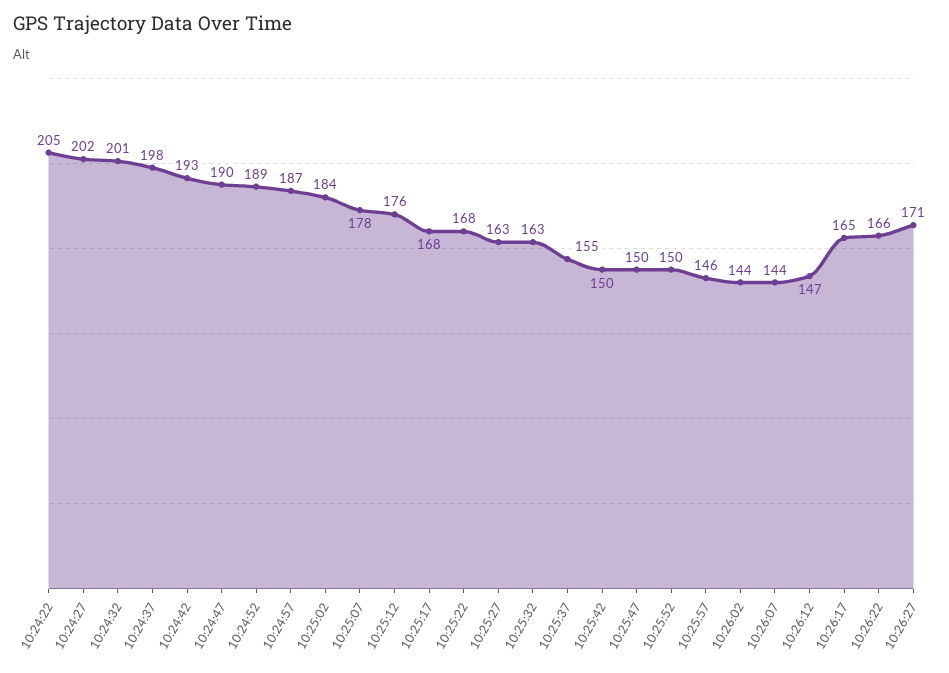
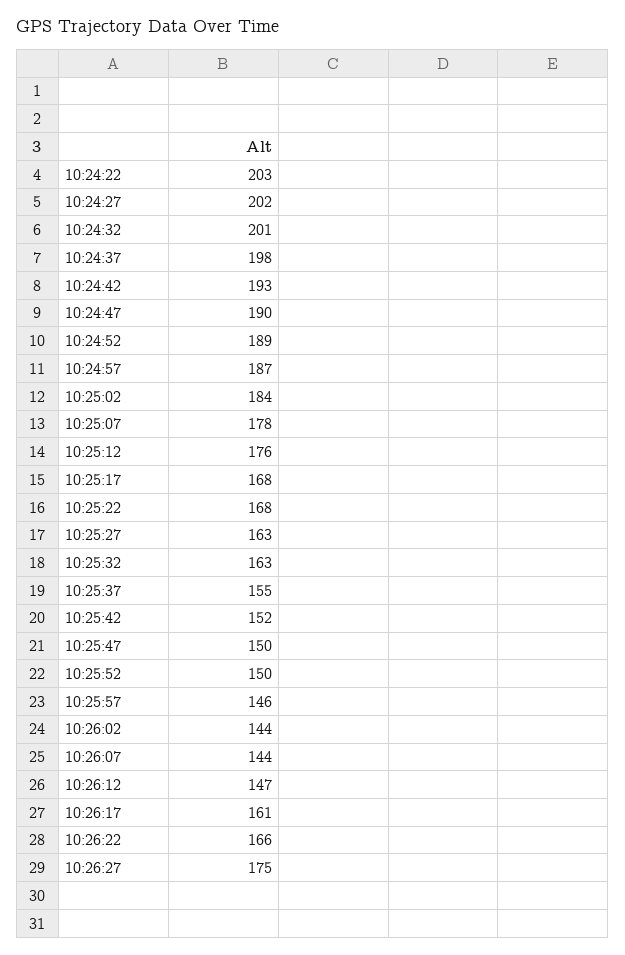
  {
-   "10:24:22": 205,
+   "10:24:22": 203,
    "10:24:27": 202,
    "10:24:32": 201,
    "10:24:37": 198,
    "10:24:42": 193,
    "10:24:47": 190,
    "10:24:52": 189,
    "10:24:57": 187,
    "10:25:02": 184,
    "10:25:07": 178,
    "10:25:12": 176,
    "10:25:17": 168,
    "10:25:22": 168,
    "10:25:27": 163,
    "10:25:32": 163,
    "10:25:37": 155,
-   "10:25:42": 150,
+   "10:25:42": 152,
    "10:25:47": 150,
    "10:25:52": 150,
    "10:25:57": 146,
    "10:26:02": 144,
    "10:26:07": 144,
    "10:26:12": 147,
-   "10:26:17": 165,
+   "10:26:17": 161,
    "10:26:22": 166,
-   "10:26:27": 171
+   "10:26:27": 175
  }

